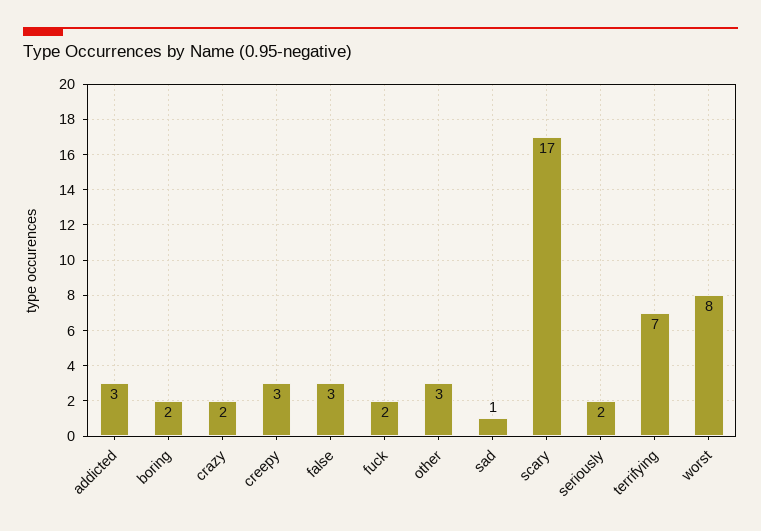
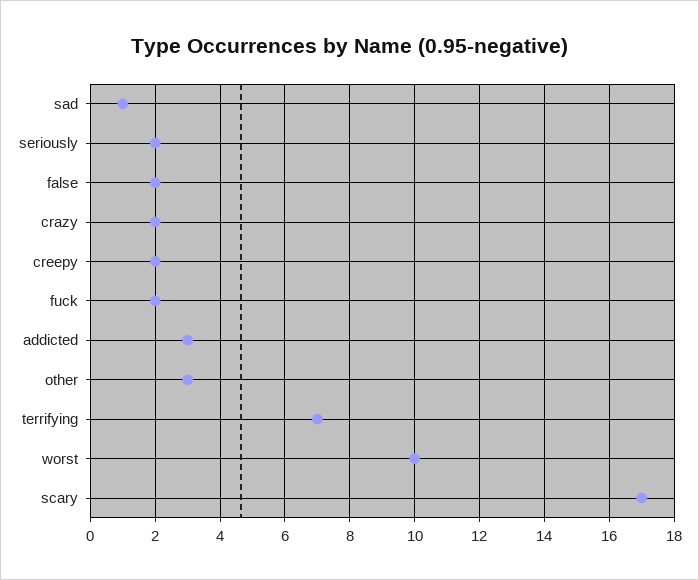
  {
    "addicted": 3,
-   "boring": 2,
    "crazy": 2,
-   "creepy": 3,
+   "creepy": 2,
-   "false": 3,
+   "false": 2,
    "fuck": 2,
    "other": 3,
    "sad": 1,
    "scary": 17,
    "seriously": 2,
    "terrifying": 7,
-   "worst": 8
+   "worst": 10
  }

